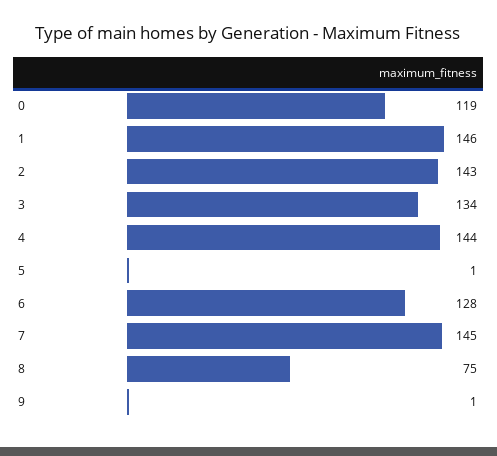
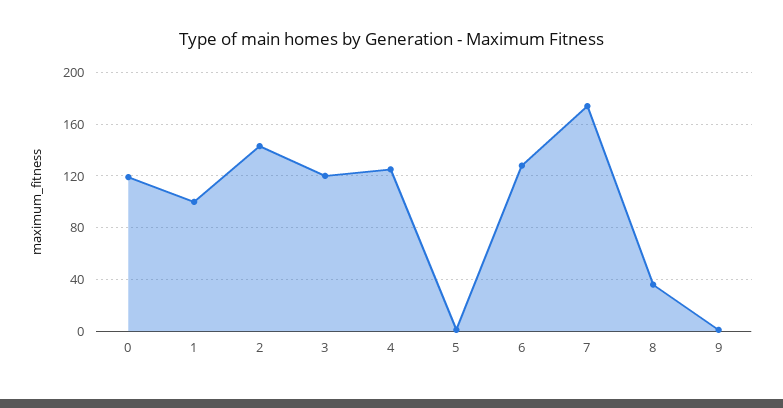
  {
    "0": 119,
-   "1": 146,
+   "1": 100,
    "2": 143,
-   "3": 134,
+   "3": 120,
-   "4": 144,
+   "4": 125,
    "5": 1,
    "6": 128,
-   "7": 145,
+   "7": 175,
-   "8": 75,
+   "8": 35,
    "9": 1
  }

